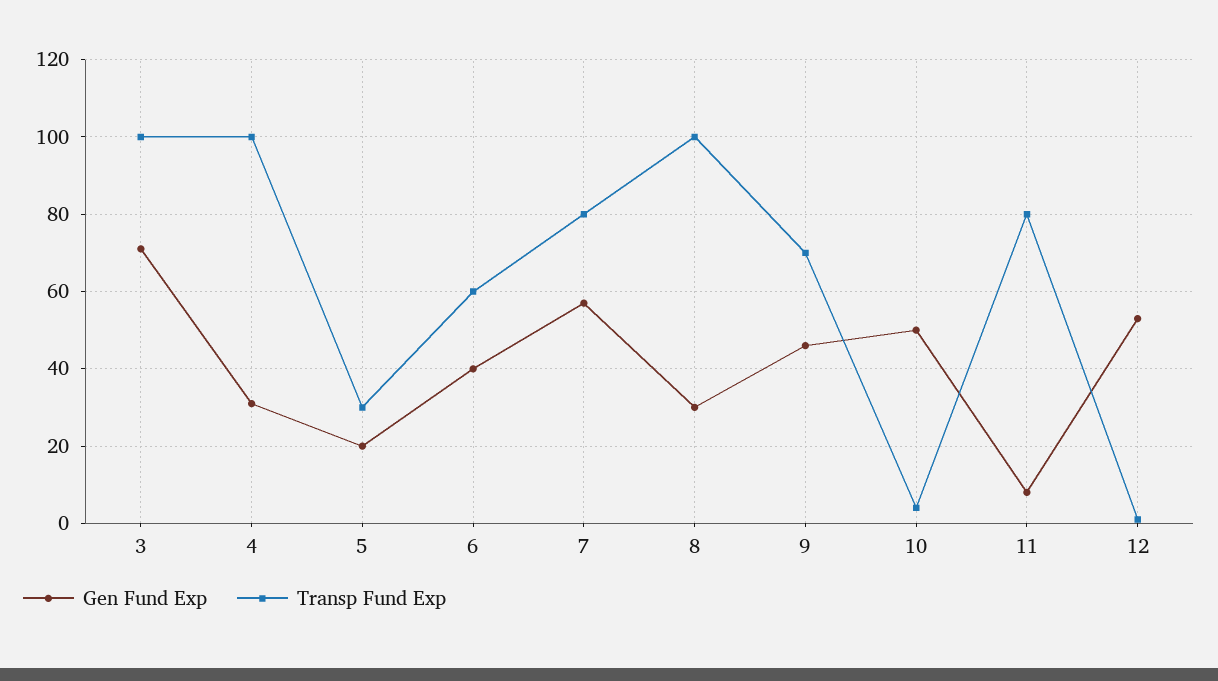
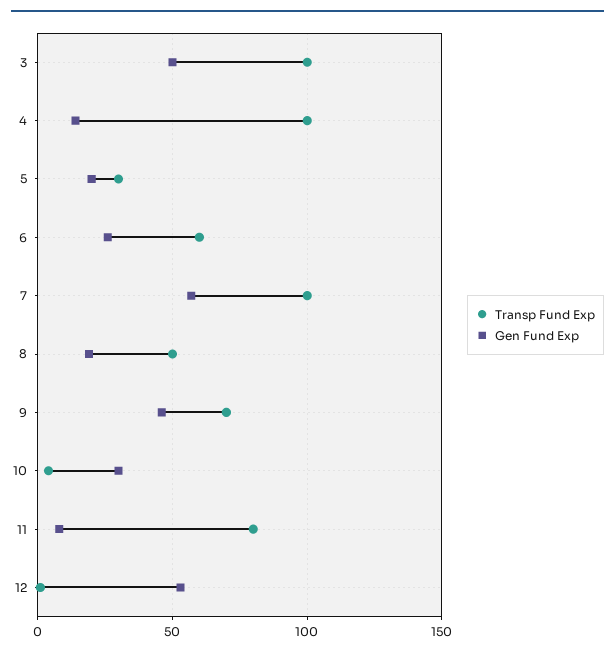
  {
    "Gen Fund Exp": {
-     "3": 70,
+     "3": 50,
-     "4": 30,
+     "4": 15,
      "5": 20,
-     "6": 40,
+     "6": 25,
      "7": 55,
-     "8": 30,
+     "8": 20,
      "9": 45,
-     "10": 50,
+     "10": 30,
      "11": 10,
      "12": 55
    },
    "Transp Fund Exp": {
      "3": 100,
      "4": 100,
      "5": 30,
      "6": 60,
-     "7": 80,
+     "7": 100,
-     "8": 100,
+     "8": 50,
      "9": 70,
      "10": 5,
      "11": 80,
      "12": 0
    }
  }

